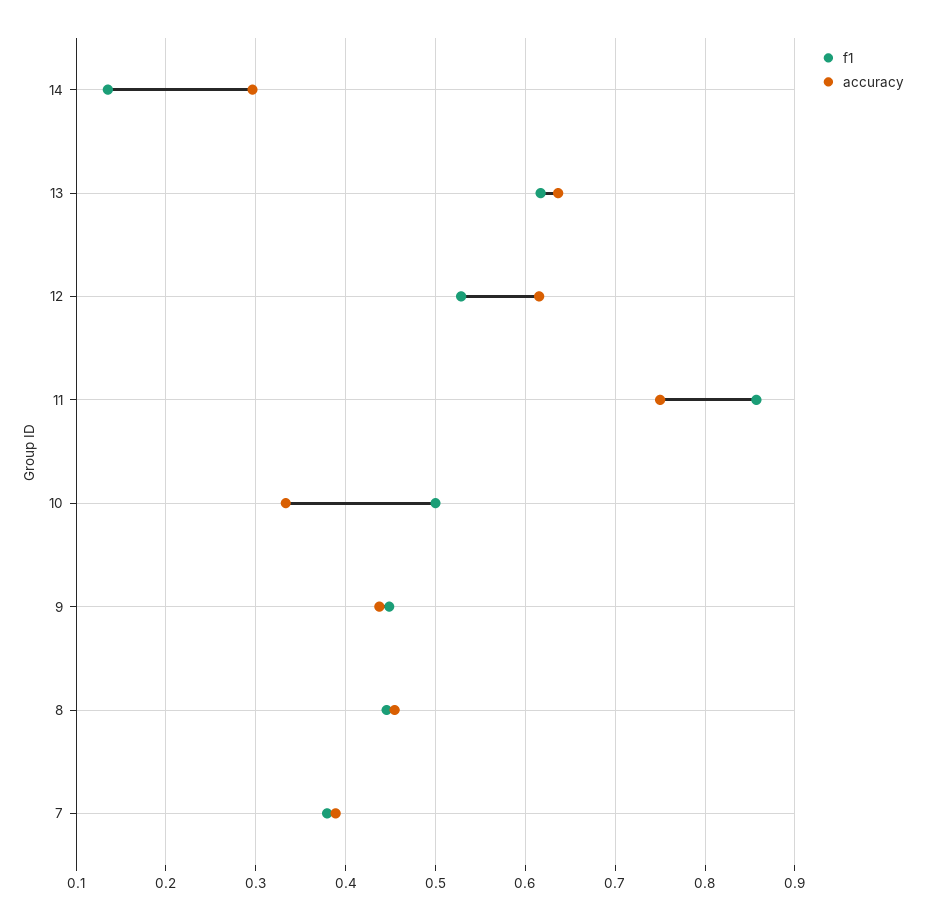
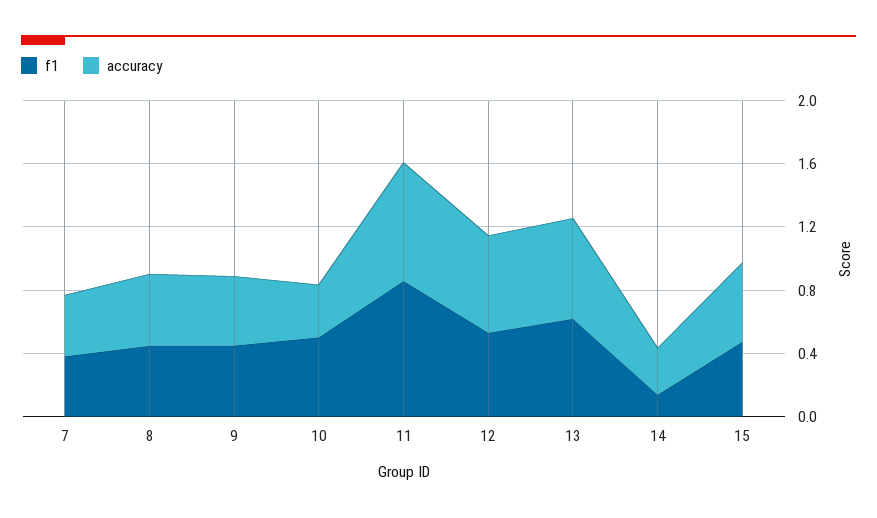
  {
    "f1": {
      "14": 0.14,
      "13": 0.62,
      "12": 0.53,
      "11": 0.86,
      "10": 0.5,
      "9": 0.45,
      "8": 0.45,
-     "7": 0.38
+     "7": 0.38,
+     "15": 0.5
    },
    "accuracy": {
      "14": 0.3,
      "13": 0.64,
      "12": 0.62,
      "11": 0.75,
      "10": 0.33,
      "9": 0.44,
      "8": 0.45,
-     "7": 0.39
+     "7": 0.39,
+     "15": 0.5
    }
  }

